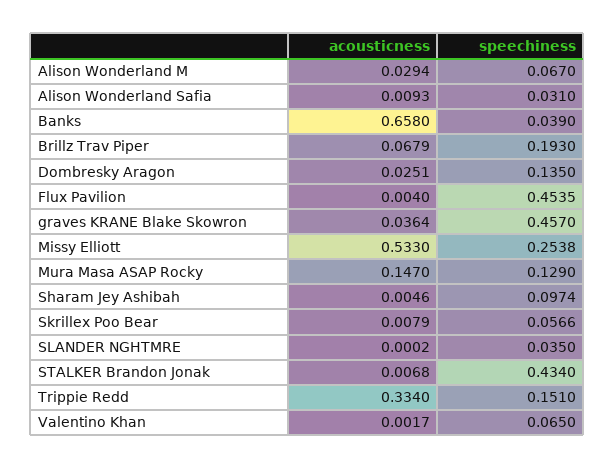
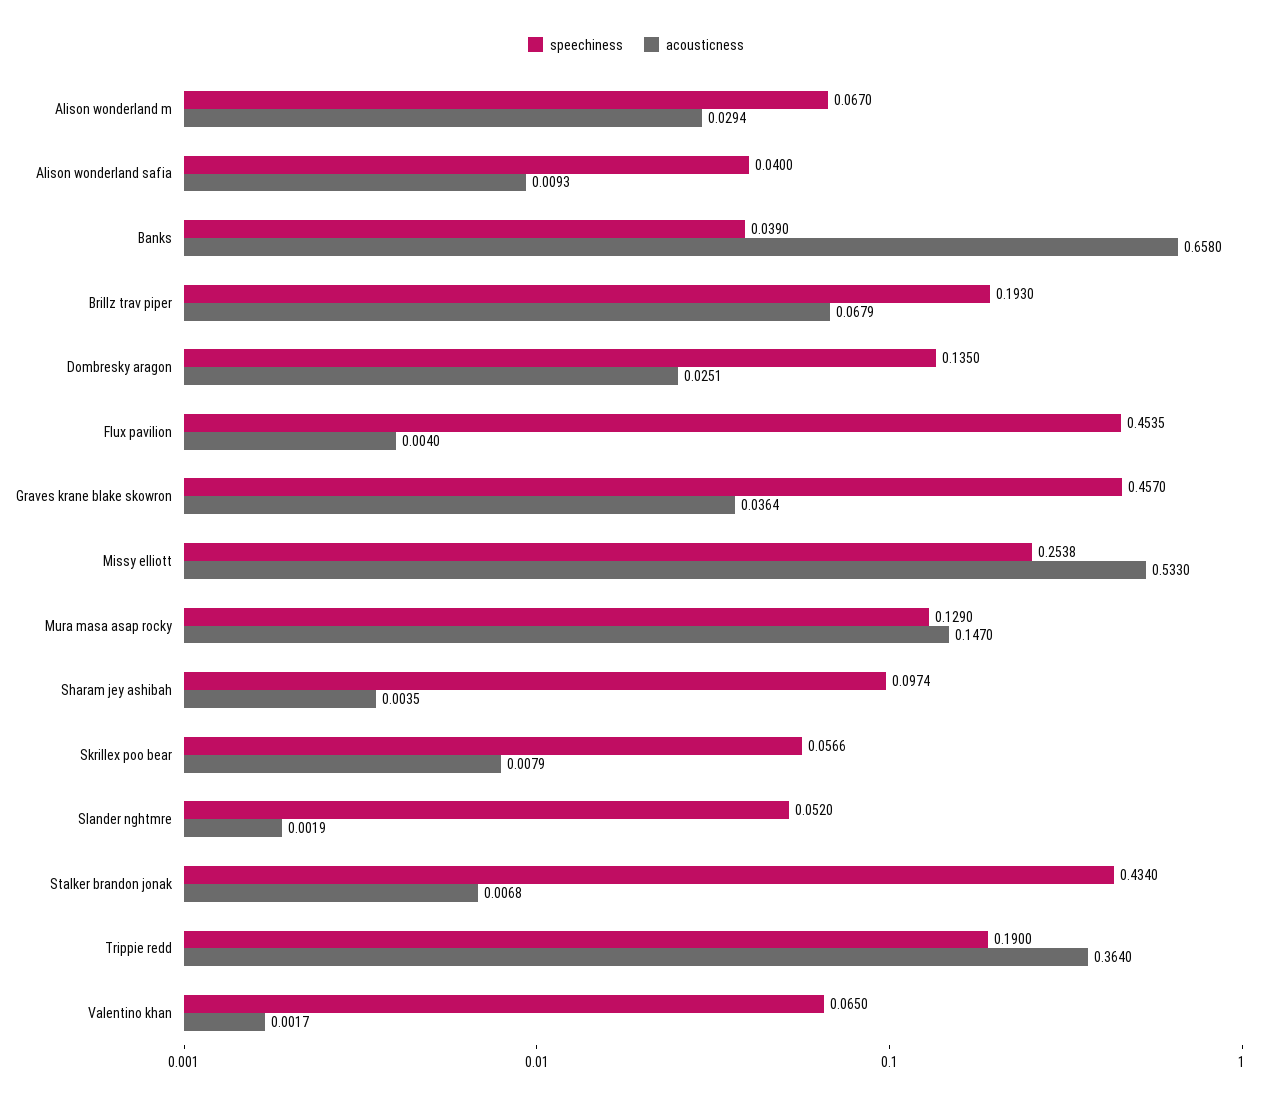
  {
    "acousticness": {
      "Alison Wonderland M": 0.0294,
      "Alison Wonderland Safia": 0.0093,
      "Banks": 0.658,
      "Brillz Trav Piper": 0.0679,
      "Dombresky Aragon": 0.0251,
      "Flux Pavilion": 0.004,
      "graves KRANE Blake Skowron": 0.0364,
      "Missy Elliott": 0.533,
      "Mura Masa ASAP Rocky": 0.147,
-     "Sharam Jey Ashibah": 0.0046,
+     "Sharam Jey Ashibah": 0.0035,
      "Skrillex Poo Bear": 0.0079,
-     "SLANDER NGHTMRE": 0.0002,
+     "SLANDER NGHTMRE": 0.0019,
      "STALKER Brandon Jonak": 0.0068,
-     "Trippie Redd": 0.334,
+     "Trippie Redd": 0.364,
      "Valentino Khan": 0.0017
    },
    "speechiness": {
      "Alison Wonderland M": 0.067,
-     "Alison Wonderland Safia": 0.031,
+     "Alison Wonderland Safia": 0.04,
      "Banks": 0.039,
      "Brillz Trav Piper": 0.193,
      "Dombresky Aragon": 0.135,
      "Flux Pavilion": 0.4535,
      "graves KRANE Blake Skowron": 0.457,
      "Missy Elliott": 0.2538,
      "Mura Masa ASAP Rocky": 0.129,
      "Sharam Jey Ashibah": 0.0974,
      "Skrillex Poo Bear": 0.0566,
-     "SLANDER NGHTMRE": 0.035,
+     "SLANDER NGHTMRE": 0.052,
      "STALKER Brandon Jonak": 0.434,
-     "Trippie Redd": 0.151,
+     "Trippie Redd": 0.19,
      "Valentino Khan": 0.065
    }
  }

